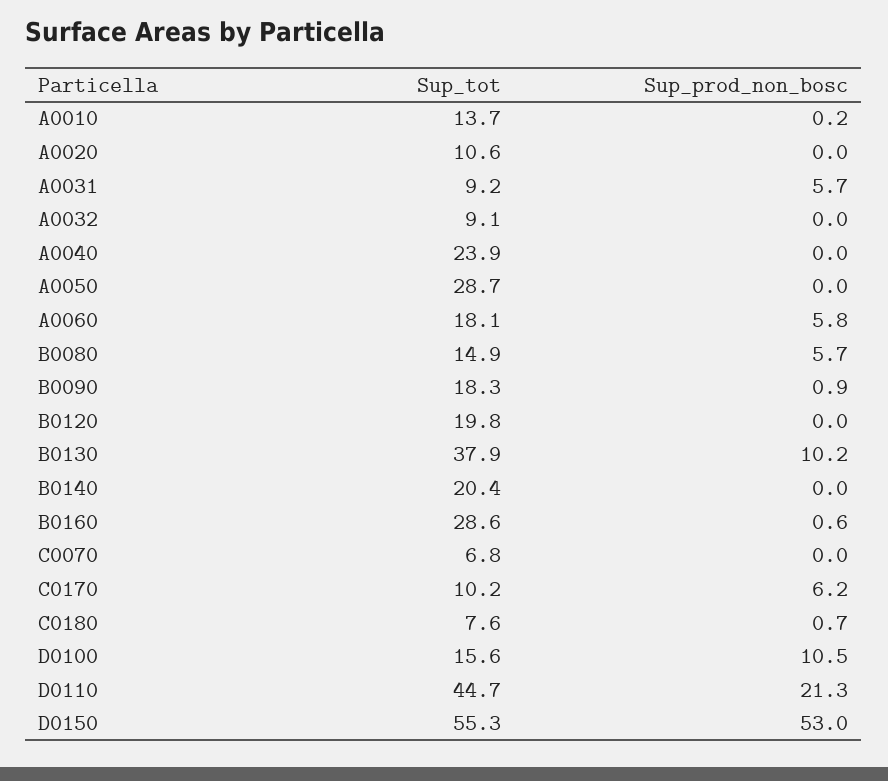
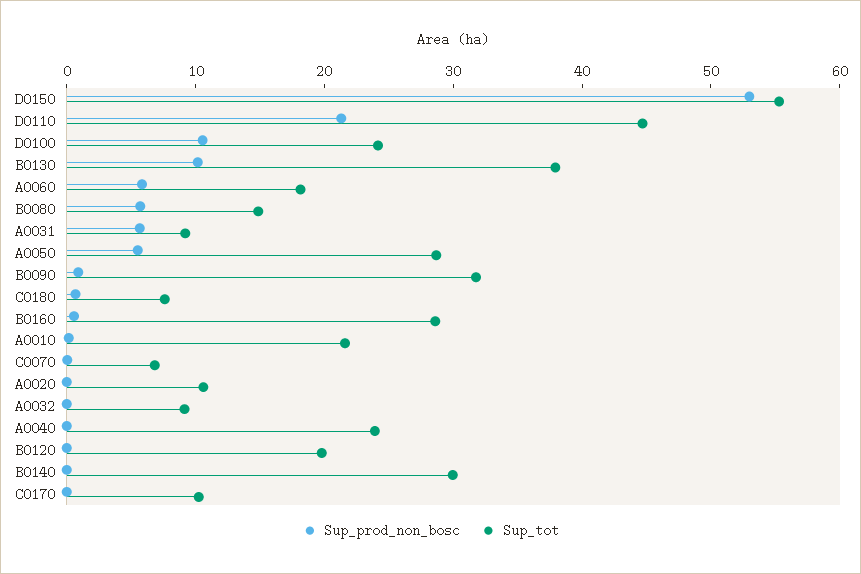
  {
    "Sup_tot": {
-     "A0010": 13.7,
+     "A0010": 22,
      "A0020": 10.6,
      "A0031": 9.2,
      "A0032": 9.1,
      "A0040": 23.9,
      "A0050": 28.7,
      "A0060": 18.1,
      "B0080": 14.9,
-     "B0090": 18.3,
+     "B0090": 32,
      "B0120": 19.8,
      "B0130": 37.9,
-     "B0140": 20.4,
+     "B0140": 30,
      "B0160": 28.6,
      "C0070": 6.8,
      "C0170": 10.2,
      "C0180": 7.6,
-     "D0100": 15.6,
+     "D0100": 24,
      "D0110": 44.7,
      "D0150": 55.3
    },
    "Sup_prod_non_bosc": {
      "A0010": 0.2,
      "A0020": 0,
      "A0031": 5.7,
      "A0032": 0,
      "A0040": 0,
-     "A0050": 0,
+     "A0050": 6,
      "A0060": 5.8,
      "B0080": 5.7,
      "B0090": 0.9,
      "B0120": 0,
      "B0130": 10.2,
      "B0140": 0,
      "B0160": 0.6,
      "C0070": 0,
-     "C0170": 6.2,
+     "C0170": 0,
      "C0180": 0.7,
      "D0100": 10.5,
      "D0110": 21.3,
      "D0150": 53
    }
  }

